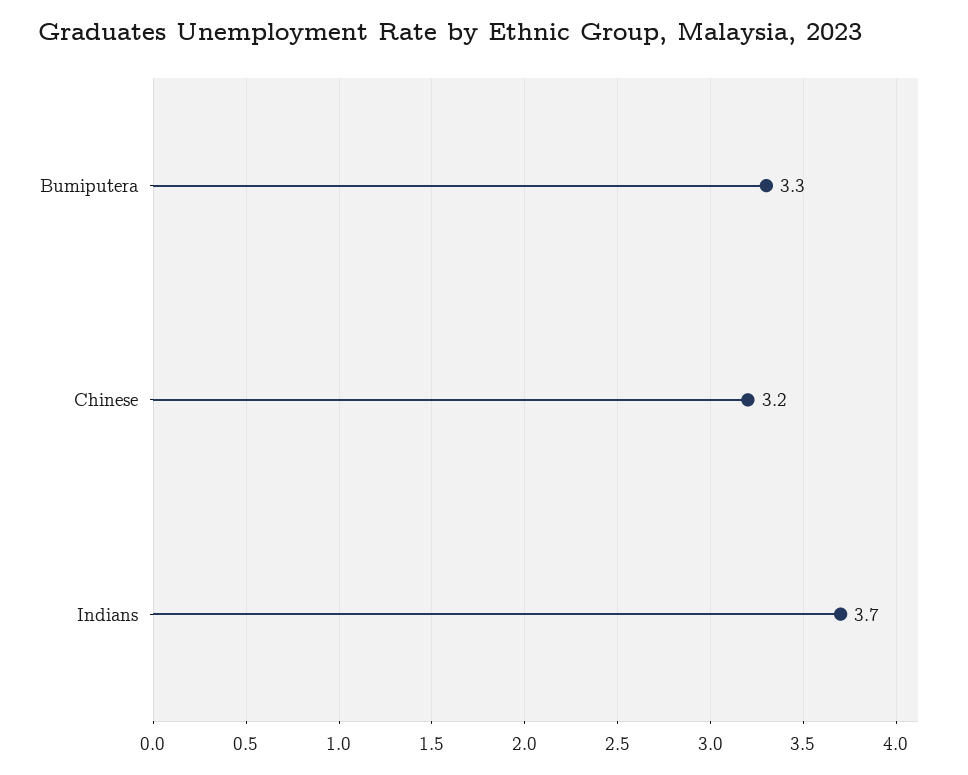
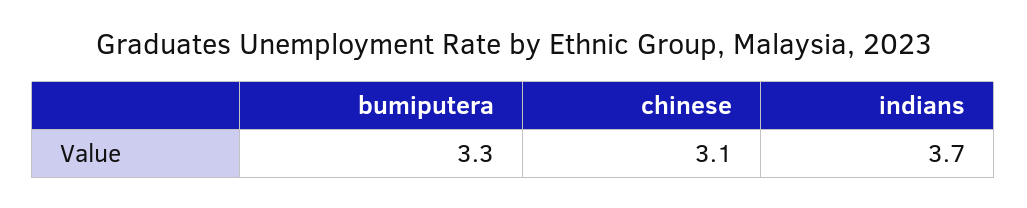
  {
    "Bumiputera": 3.3,
-   "Chinese": 3.2,
+   "Chinese": 3.1,
    "Indians": 3.7
  }

